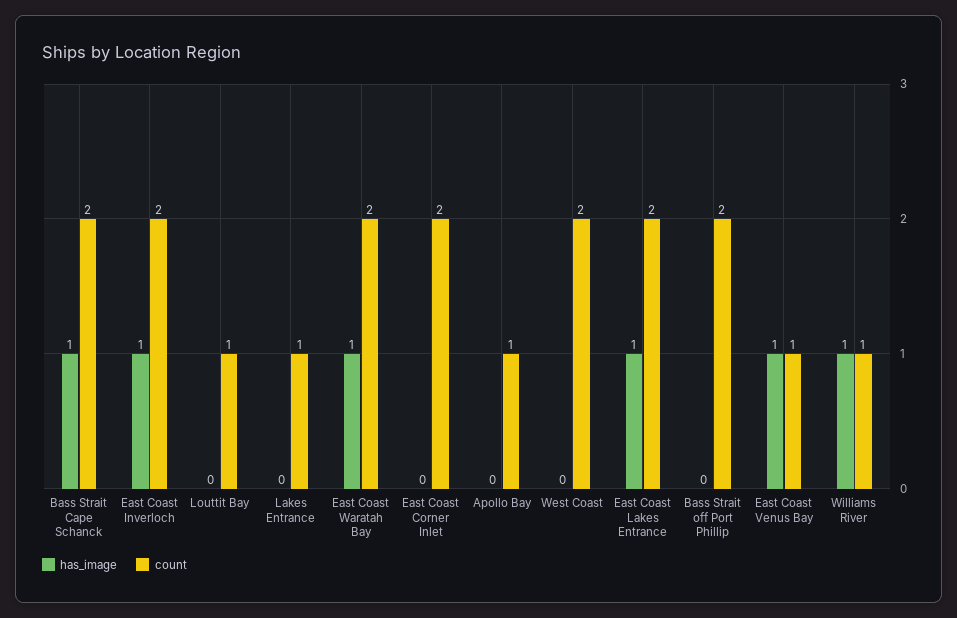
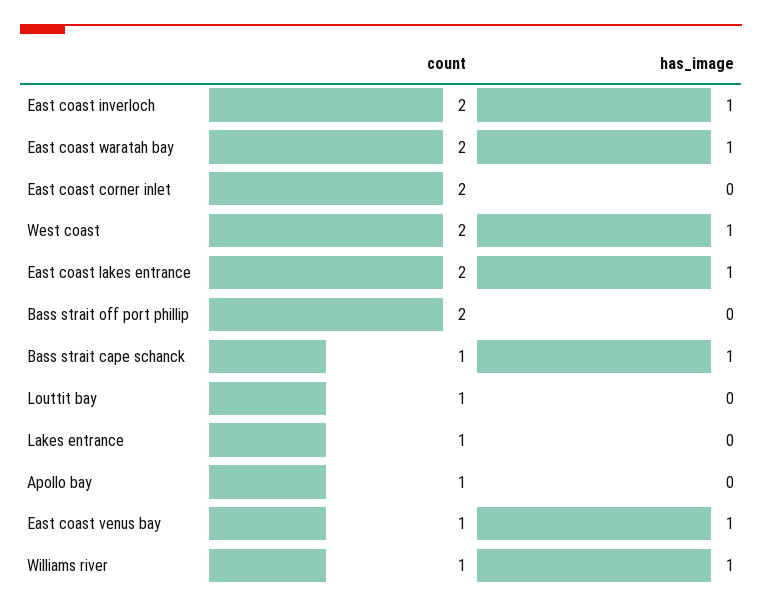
  {
    "has_image": {
      "Bass Strait Cape Schanck": 1,
      "East Coast Inverloch": 1,
      "Louttit Bay": 0,
      "Lakes Entrance": 0,
      "East Coast Waratah Bay": 1,
      "East Coast Corner Inlet": 0,
      "Apollo Bay": 0,
-     "West Coast": 0,
+     "West Coast": 1,
      "East Coast Lakes Entrance": 1,
      "Bass Strait off Port Phillip": 0,
      "East Coast Venus Bay": 1,
      "Williams River": 1
    },
    "count": {
-     "Bass Strait Cape Schanck": 2,
+     "Bass Strait Cape Schanck": 1,
      "East Coast Inverloch": 2,
      "Louttit Bay": 1,
      "Lakes Entrance": 1,
      "East Coast Waratah Bay": 2,
      "East Coast Corner Inlet": 2,
      "Apollo Bay": 1,
      "West Coast": 2,
      "East Coast Lakes Entrance": 2,
      "Bass Strait off Port Phillip": 2,
      "East Coast Venus Bay": 1,
      "Williams River": 1
    }
  }

